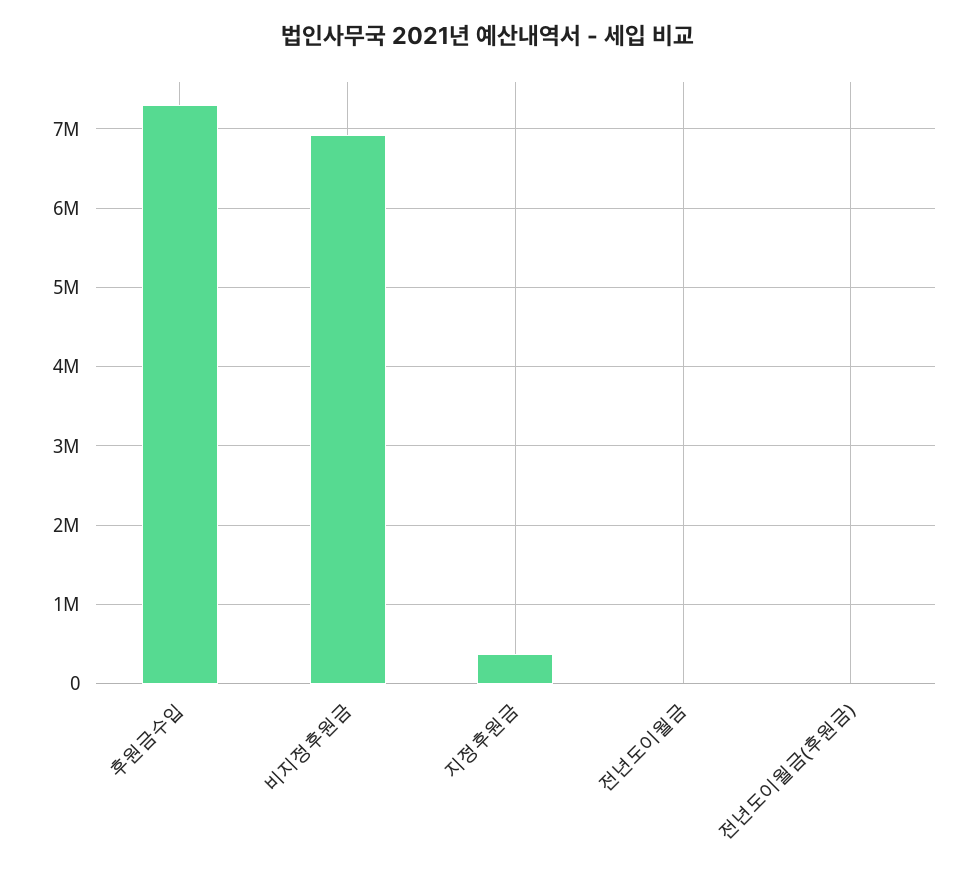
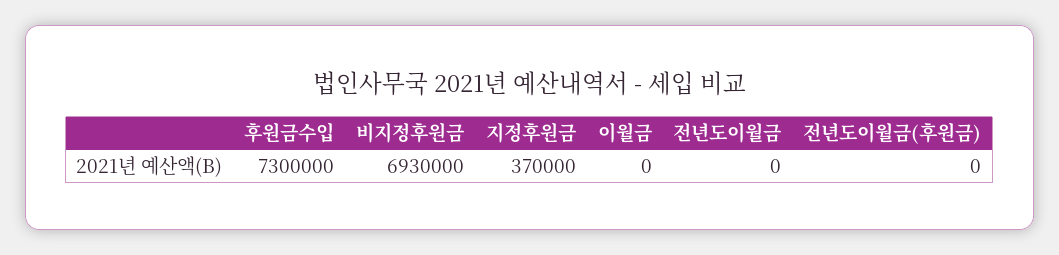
  {
    "후원금수입": 7300000,
    "비지정후원금": 6930000,
    "지정후원금": 370000,
    "전년도이월금": 0,
-   "전년도이월금(후원금)": 0
+   "전년도이월금(후원금)": 0,
+   "이월금": 0
  }

